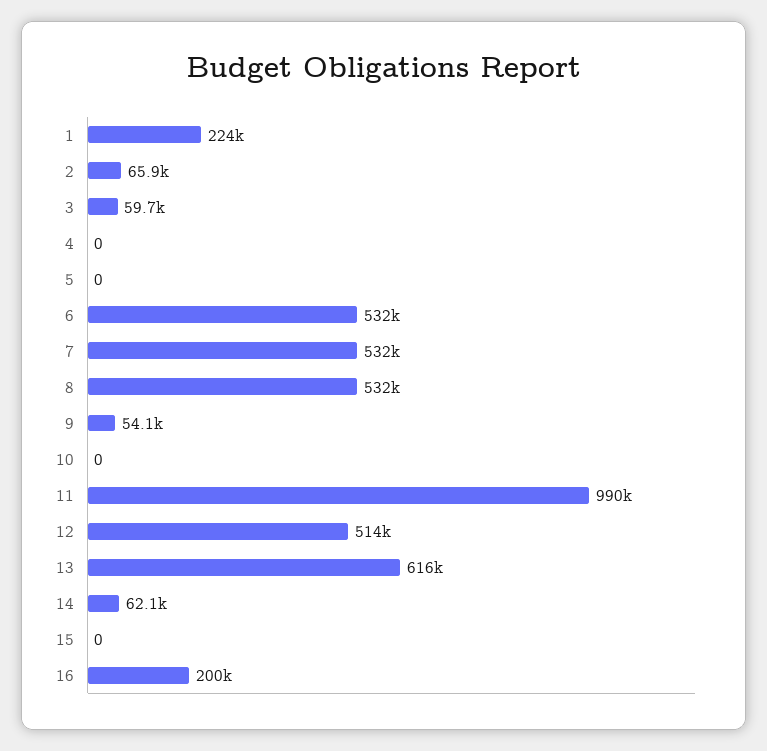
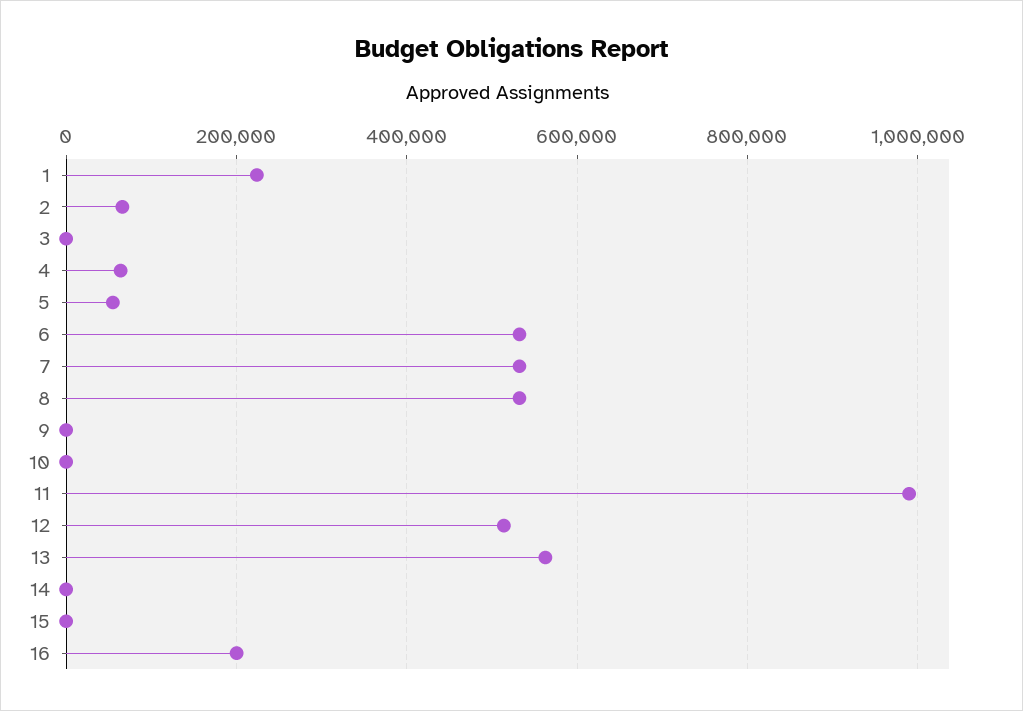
  {
    "1": 224000,
    "2": 65900,
-   "3": 59700,
+   "3": 0,
-   "4": 0,
+   "4": 60000,
-   "5": 0,
+   "5": 60000,
    "6": 532000,
    "7": 532000,
    "8": 532000,
-   "9": 54100,
+   "9": 0,
    "10": 0,
    "11": 990000,
    "12": 514000,
-   "13": 616000,
+   "13": 560000,
-   "14": 62100,
+   "14": 0,
    "15": 0,
    "16": 200000
  }

